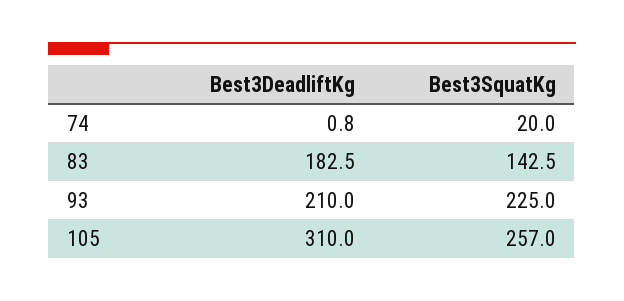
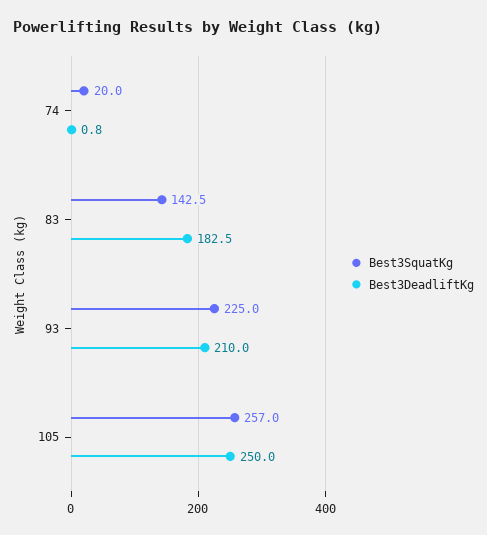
  {
    "Best3DeadliftKg": {
      "74": 0.8,
      "83": 182.5,
      "93": 210,
-     "105": 310
+     "105": 250
    },
    "Best3SquatKg": {
      "74": 20,
      "83": 142.5,
      "93": 225,
      "105": 257
    }
  }

